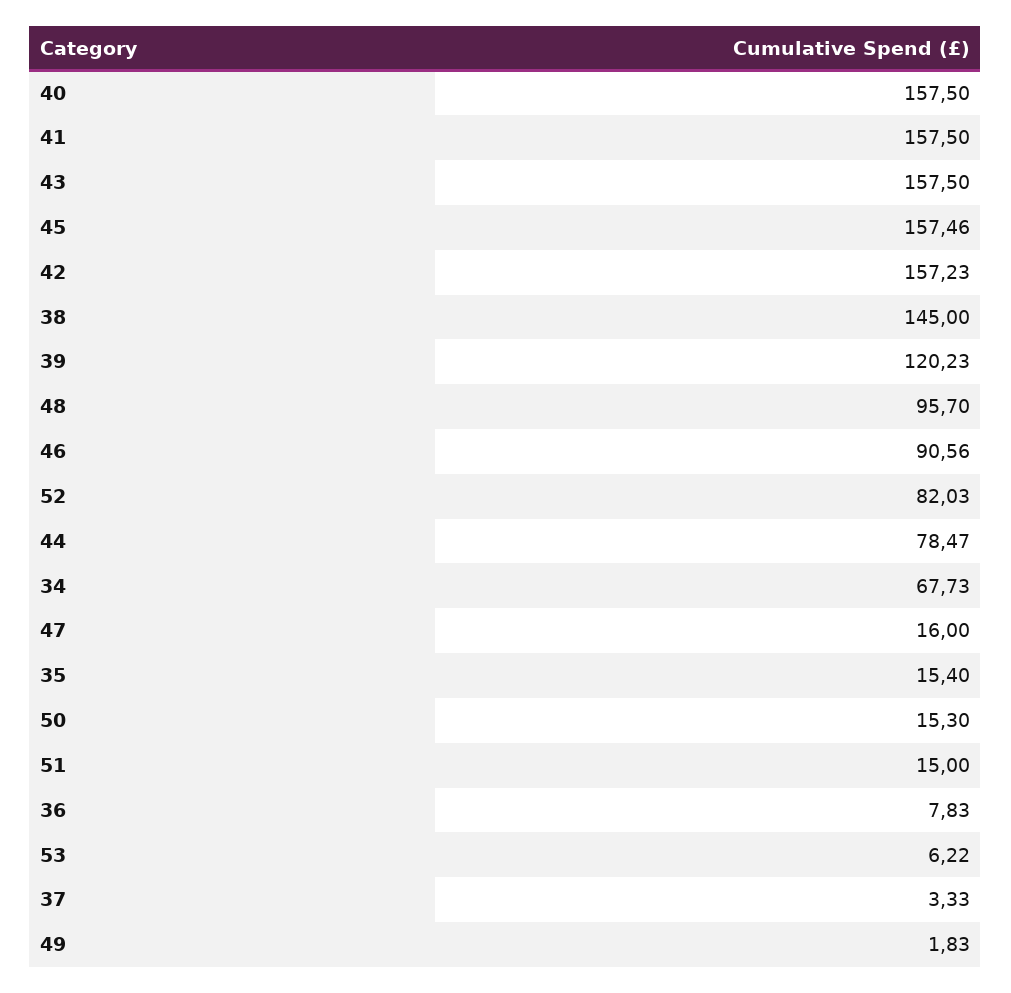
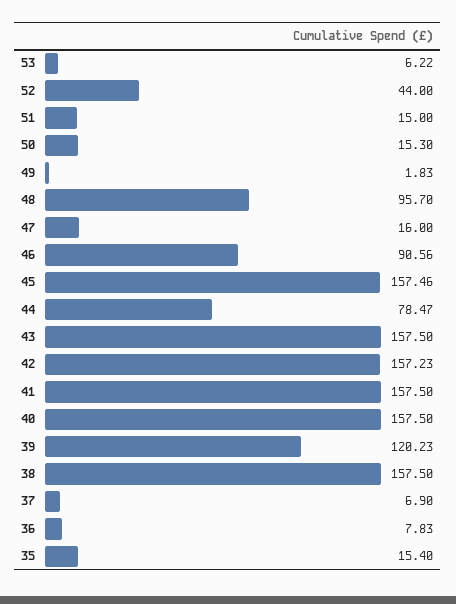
  {
    "40": 157.5,
    "41": 157.5,
    "43": 157.5,
    "45": 157.46,
    "42": 157.23,
-   "38": 145,
+   "38": 157.5,
    "39": 120.23,
    "48": 95.7,
    "46": 90.56,
-   "52": 82.03,
+   "52": 44,
    "44": 78.47,
-   "34": 67.73,
    "47": 16,
    "35": 15.4,
    "50": 15.3,
    "51": 15,
    "36": 7.83,
    "53": 6.22,
-   "37": 3.33,
+   "37": 6.9,
    "49": 1.83
  }

